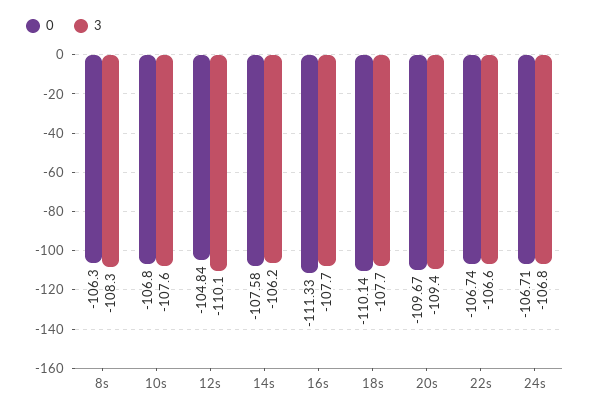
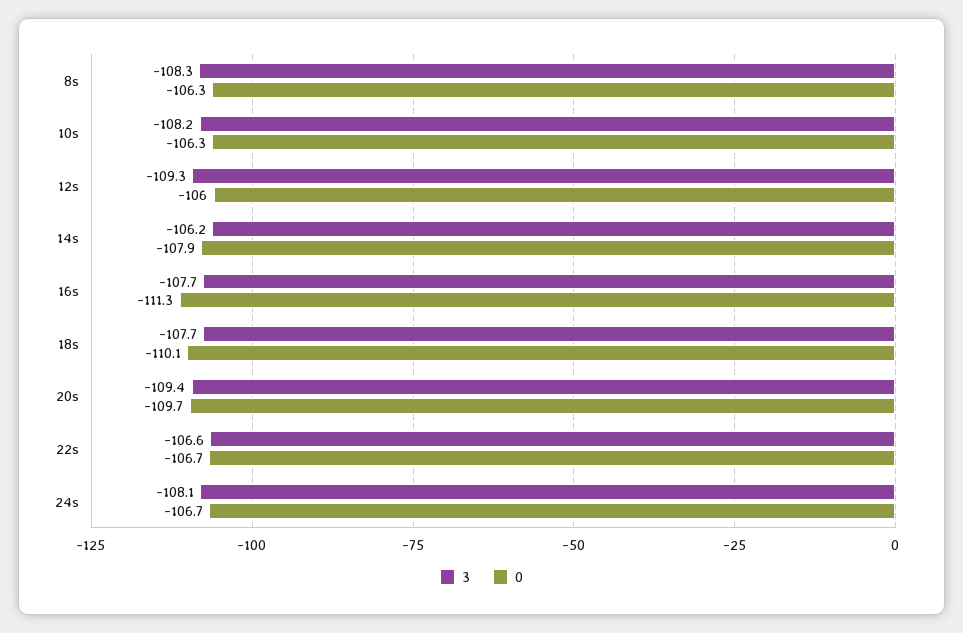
  {
    "0": {
      "8s": -106.3,
-     "10s": -106.8,
+     "10s": -106.3,
-     "12s": -104.84,
+     "12s": -106,
-     "14s": -107.58,
+     "14s": -107.9,
      "16s": -111.33,
      "18s": -110.14,
      "20s": -109.67,
      "22s": -106.74,
      "24s": -106.71
    },
    "3": {
      "8s": -108.3,
-     "10s": -107.6,
+     "10s": -108.2,
-     "12s": -110.1,
+     "12s": -109.3,
      "14s": -106.2,
      "16s": -107.7,
      "18s": -107.7,
      "20s": -109.4,
      "22s": -106.6,
-     "24s": -106.8
+     "24s": -108.1
    }
  }

